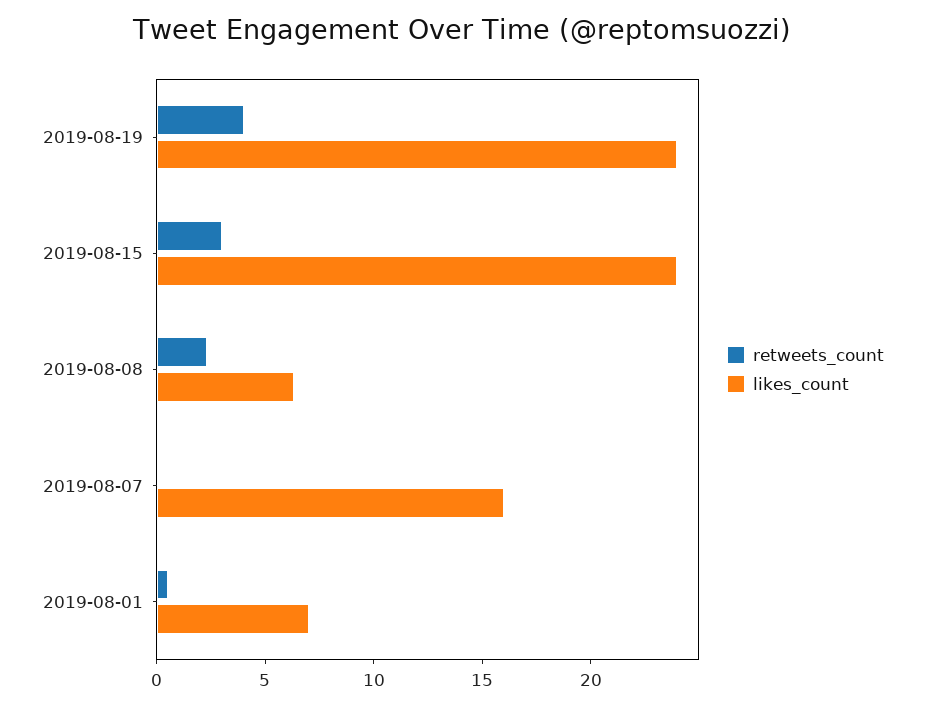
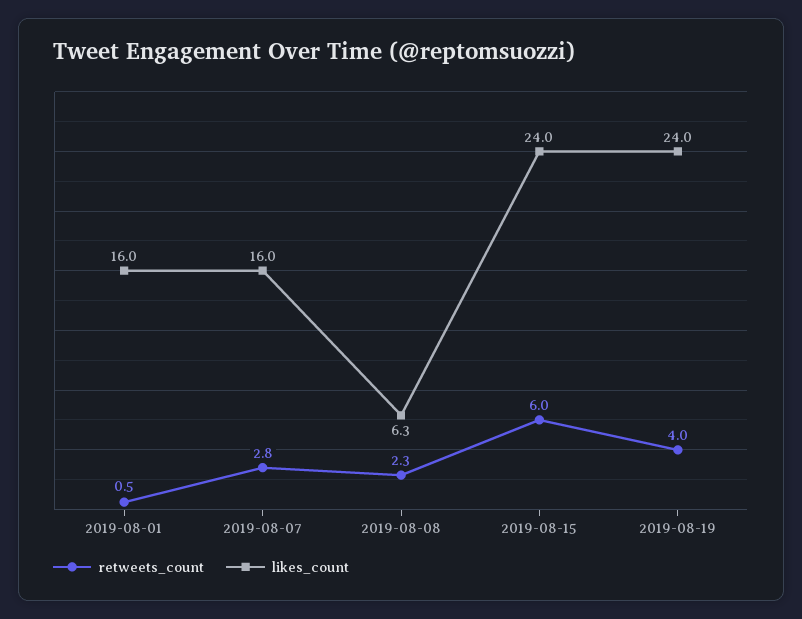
  {
    "retweets_count": {
      "2019-08-19": 4,
-     "2019-08-15": 3,
+     "2019-08-15": 6,
      "2019-08-08": 2.3,
-     "2019-08-07": 0,
+     "2019-08-07": 2.8,
      "2019-08-01": 0.5
    },
    "likes_count": {
      "2019-08-19": 24,
      "2019-08-15": 24,
      "2019-08-08": 6.3,
      "2019-08-07": 16,
-     "2019-08-01": 7
+     "2019-08-01": 16
    }
  }

